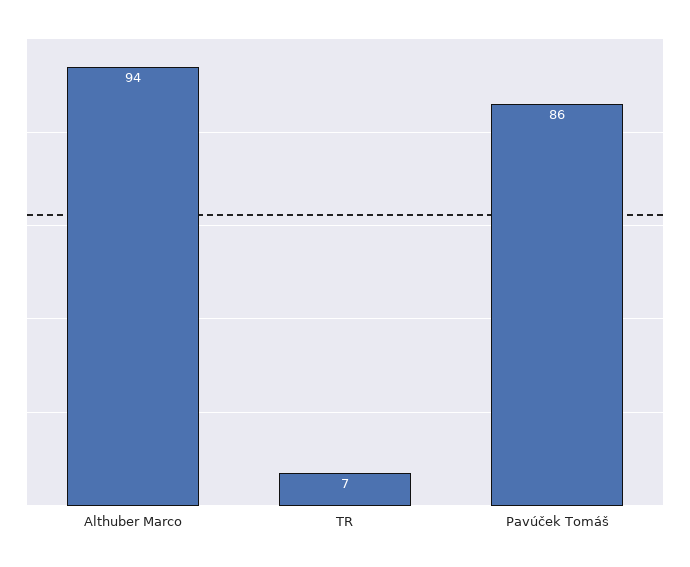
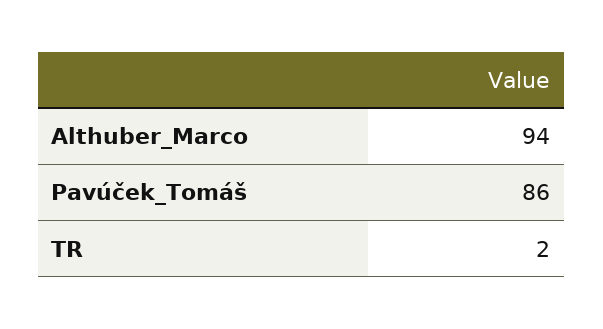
  {
    "Althuber Marco": 94,
-   "TR": 7,
+   "TR": 2,
    "Pavúček Tomáš": 86
  }

